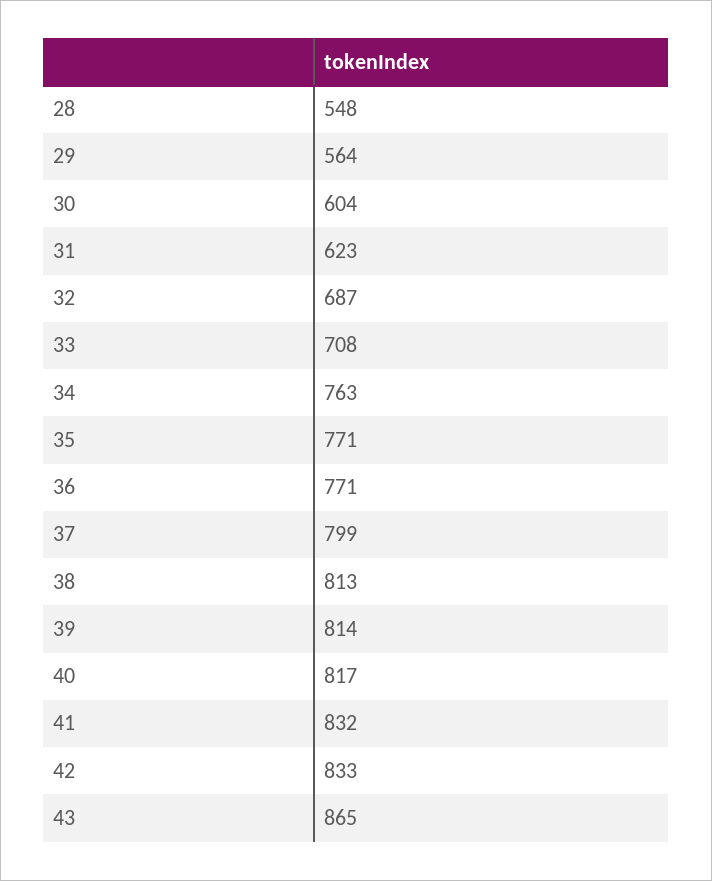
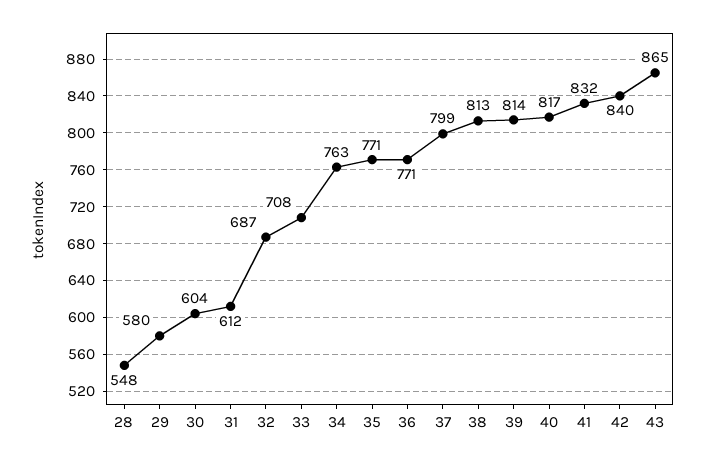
  {
    "28": 548,
-   "29": 564,
+   "29": 580,
    "30": 604,
-   "31": 623,
+   "31": 612,
    "32": 687,
    "33": 708,
    "34": 763,
    "35": 771,
    "36": 771,
    "37": 799,
    "38": 813,
    "39": 814,
    "40": 817,
    "41": 832,
-   "42": 833,
+   "42": 840,
    "43": 865
  }

